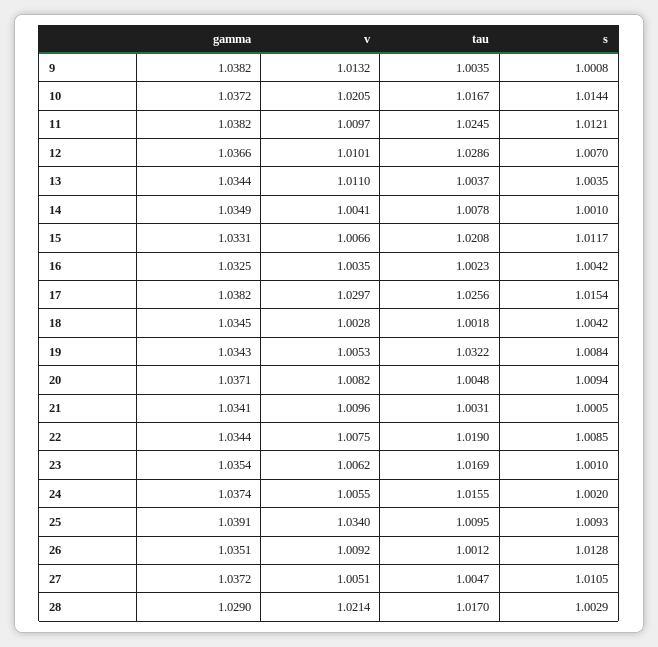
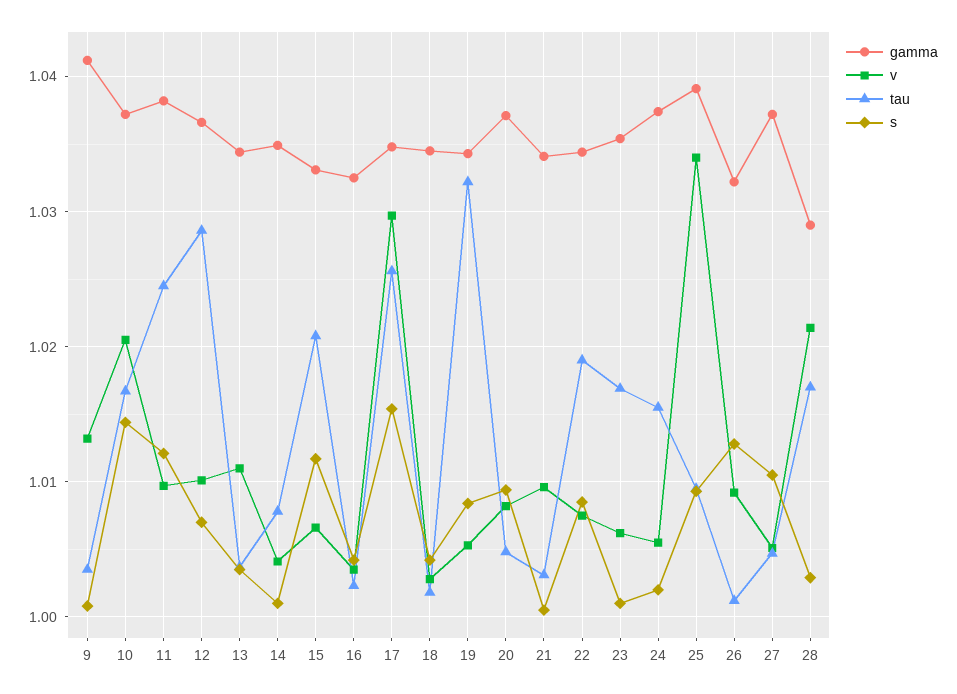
  {
    "gamma": {
-     "9": 1.0382,
+     "9": 1.041,
      "10": 1.0372,
      "11": 1.0382,
      "12": 1.0366,
      "13": 1.0344,
      "14": 1.0349,
      "15": 1.0331,
      "16": 1.0325,
-     "17": 1.0382,
+     "17": 1.035,
      "18": 1.0345,
      "19": 1.0343,
      "20": 1.0371,
      "21": 1.0341,
      "22": 1.0344,
      "23": 1.0354,
      "24": 1.0374,
      "25": 1.0391,
-     "26": 1.0351,
+     "26": 1.032,
      "27": 1.0372,
      "28": 1.029
    },
    "v": {
      "9": 1.0132,
      "10": 1.0205,
      "11": 1.0097,
      "12": 1.0101,
      "13": 1.011,
      "14": 1.0041,
      "15": 1.0066,
      "16": 1.0035,
      "17": 1.0297,
      "18": 1.0028,
      "19": 1.0053,
      "20": 1.0082,
      "21": 1.0096,
      "22": 1.0075,
      "23": 1.0062,
      "24": 1.0055,
      "25": 1.034,
      "26": 1.0092,
      "27": 1.0051,
      "28": 1.0214
    },
    "tau": {
      "9": 1.0035,
      "10": 1.0167,
      "11": 1.0245,
      "12": 1.0286,
      "13": 1.0037,
      "14": 1.0078,
      "15": 1.0208,
      "16": 1.0023,
      "17": 1.0256,
      "18": 1.0018,
      "19": 1.0322,
      "20": 1.0048,
      "21": 1.0031,
      "22": 1.019,
      "23": 1.0169,
      "24": 1.0155,
      "25": 1.0095,
      "26": 1.0012,
      "27": 1.0047,
      "28": 1.017
    },
    "s": {
      "9": 1.0008,
      "10": 1.0144,
      "11": 1.0121,
      "12": 1.007,
      "13": 1.0035,
      "14": 1.001,
      "15": 1.0117,
      "16": 1.0042,
      "17": 1.0154,
      "18": 1.0042,
      "19": 1.0084,
      "20": 1.0094,
      "21": 1.0005,
      "22": 1.0085,
      "23": 1.001,
      "24": 1.002,
      "25": 1.0093,
      "26": 1.0128,
      "27": 1.0105,
      "28": 1.0029
    }
  }

